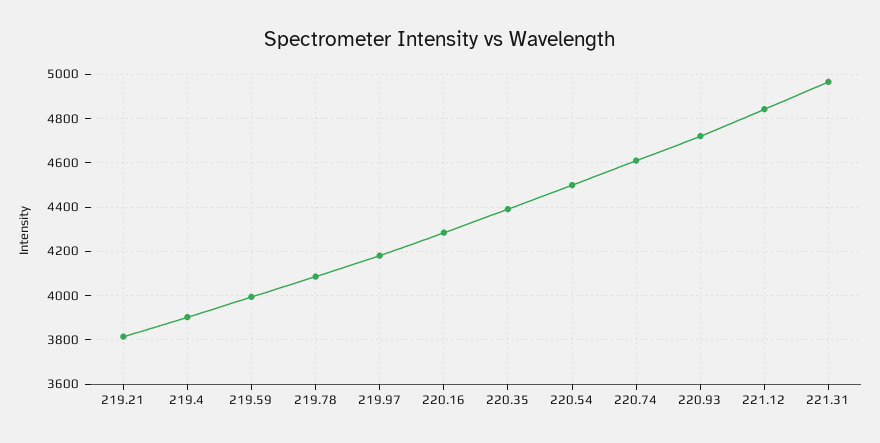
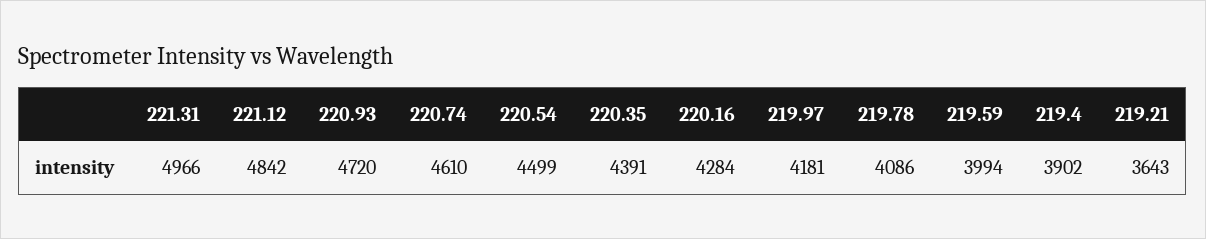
  {
-   "219.21": 3800,
+   "219.21": 3643,
    "219.4": 3902,
    "219.59": 3994,
    "219.78": 4086,
    "219.97": 4181,
    "220.16": 4284,
    "220.35": 4391,
    "220.54": 4499,
    "220.74": 4610,
    "220.93": 4720,
    "221.12": 4842,
    "221.31": 4966
  }

